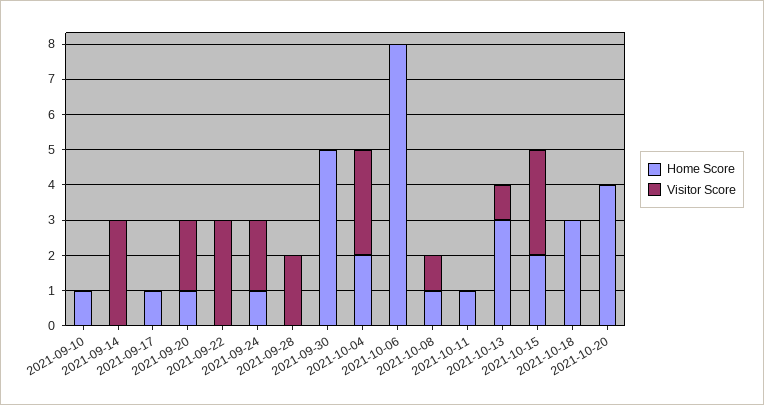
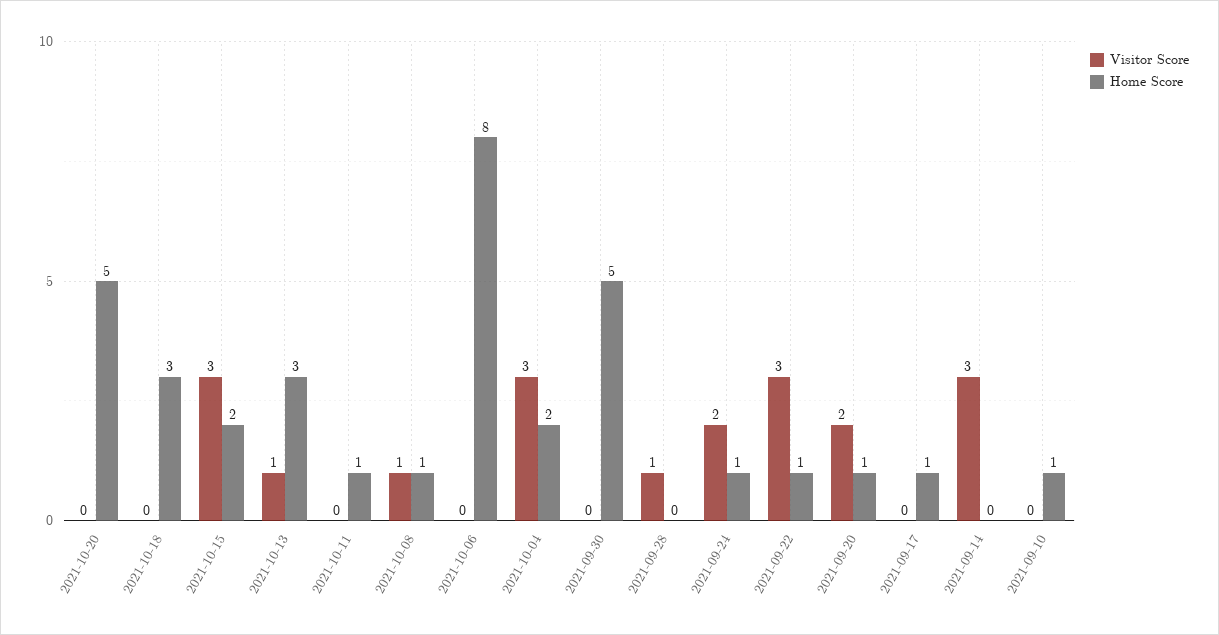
  {
    "Home Score": {
      "2021-09-10": 1,
      "2021-09-14": 0,
      "2021-09-17": 1,
      "2021-09-20": 1,
-     "2021-09-22": 0,
+     "2021-09-22": 1,
      "2021-09-24": 1,
      "2021-09-28": 0,
      "2021-09-30": 5,
      "2021-10-04": 2,
      "2021-10-06": 8,
      "2021-10-08": 1,
      "2021-10-11": 1,
      "2021-10-13": 3,
      "2021-10-15": 2,
      "2021-10-18": 3,
-     "2021-10-20": 4
+     "2021-10-20": 5
    },
    "Visitor Score": {
      "2021-09-10": 0,
      "2021-09-14": 3,
      "2021-09-17": 0,
      "2021-09-20": 2,
      "2021-09-22": 3,
      "2021-09-24": 2,
-     "2021-09-28": 2,
+     "2021-09-28": 1,
      "2021-09-30": 0,
      "2021-10-04": 3,
      "2021-10-06": 0,
      "2021-10-08": 1,
      "2021-10-11": 0,
      "2021-10-13": 1,
      "2021-10-15": 3,
      "2021-10-18": 0,
      "2021-10-20": 0
    }
  }

